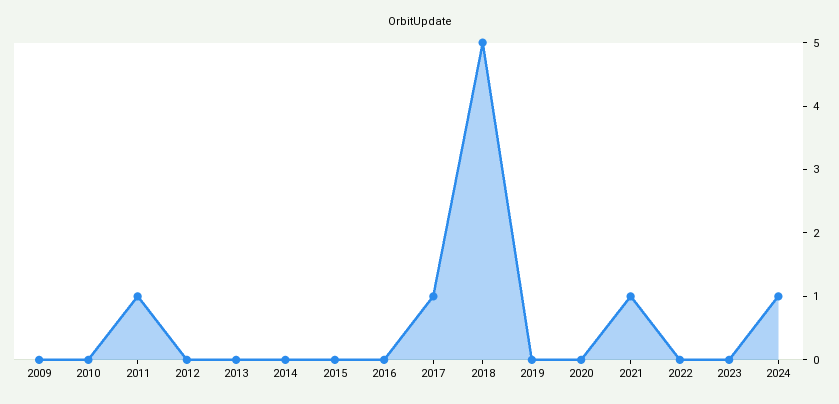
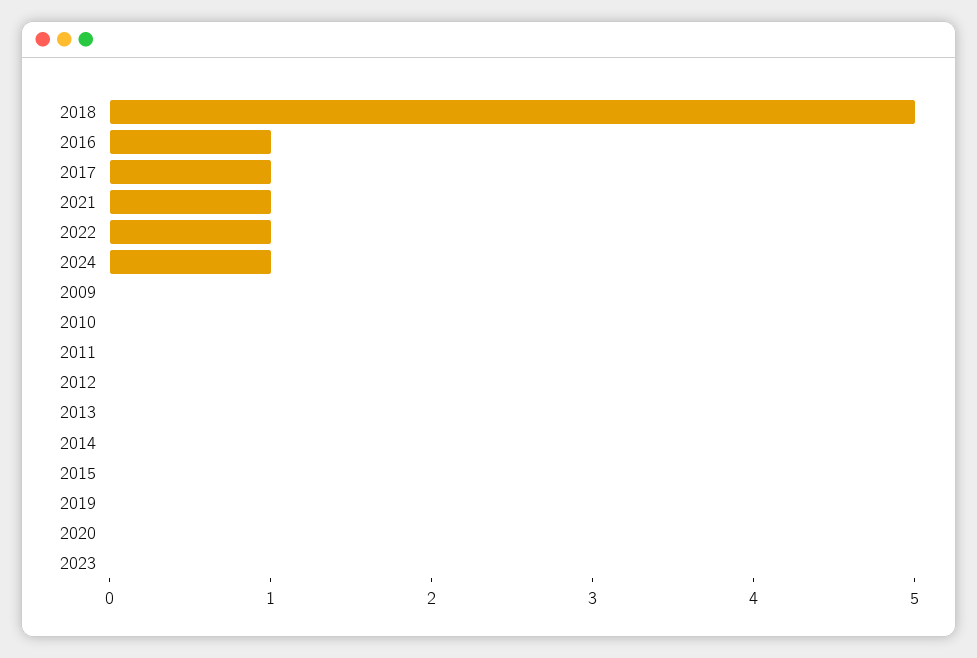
  {
    "2009": 0,
    "2010": 0,
-   "2011": 1,
+   "2011": 0,
    "2012": 0,
    "2013": 0,
    "2014": 0,
    "2015": 0,
-   "2016": 0,
+   "2016": 1,
    "2017": 1,
    "2018": 5,
    "2019": 0,
    "2020": 0,
    "2021": 1,
-   "2022": 0,
+   "2022": 1,
    "2023": 0,
    "2024": 1
  }

